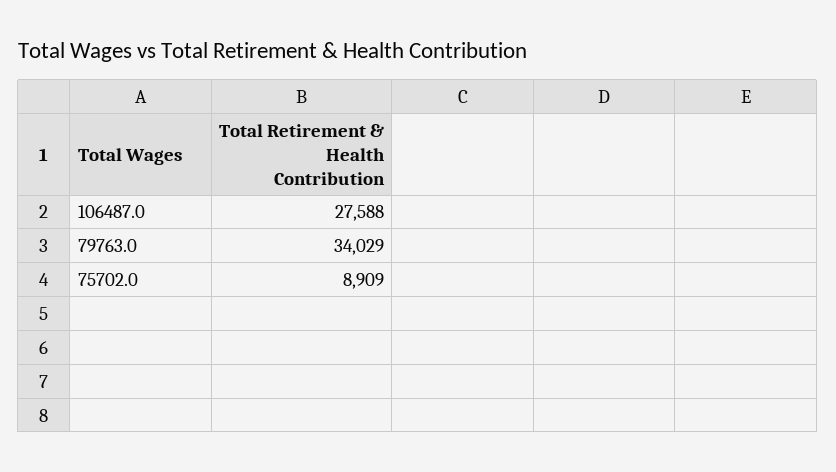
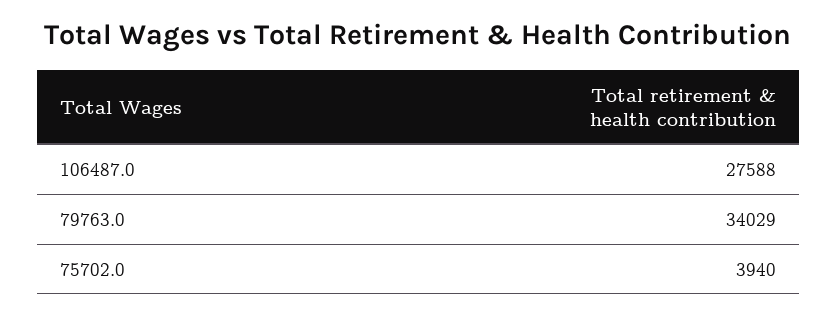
  {
    "106487.0": 27588,
    "79763.0": 34029,
-   "75702.0": 8909
+   "75702.0": 3940
  }

